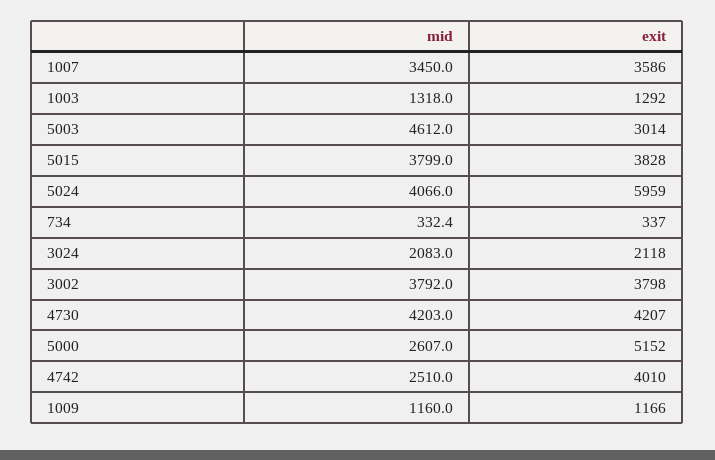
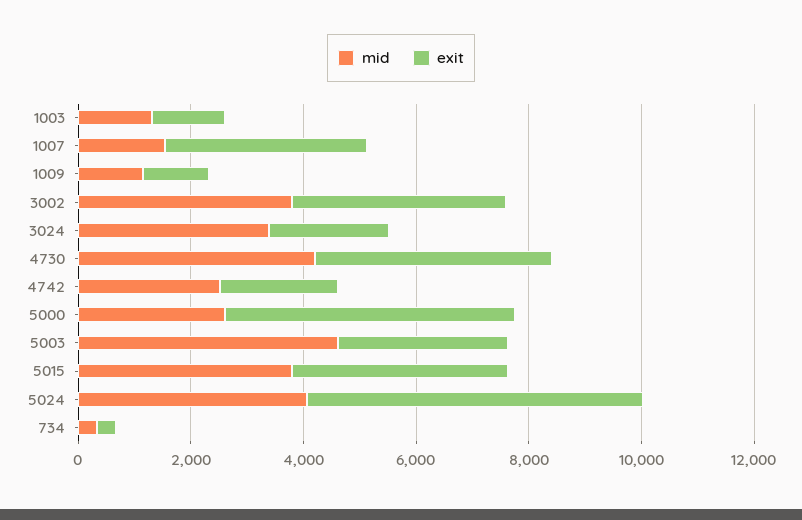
  {
    "mid": {
-     "1007": 3450,
+     "1007": 1500,
      "1003": 1318,
      "5003": 4612,
      "5015": 3799,
      "5024": 4066,
      "734": 332.4,
-     "3024": 2083,
+     "3024": 3500,
      "3002": 3792,
      "4730": 4203,
      "5000": 2607,
      "4742": 2510,
      "1009": 1160
    },
    "exit": {
      "1007": 3586,
      "1003": 1292,
      "5003": 3014,
      "5015": 3828,
      "5024": 5959,
      "734": 337,
      "3024": 2118,
      "3002": 3798,
      "4730": 4207,
      "5000": 5152,
-     "4742": 4010,
+     "4742": 2000,
      "1009": 1166
    }
  }

